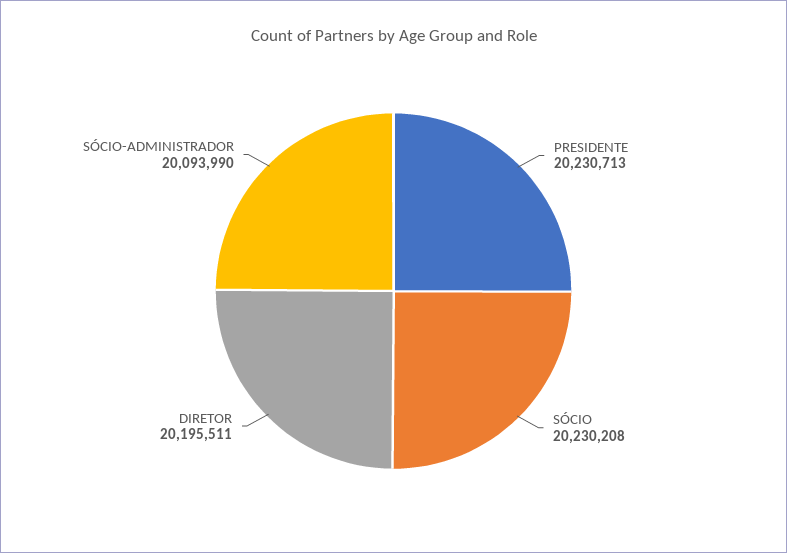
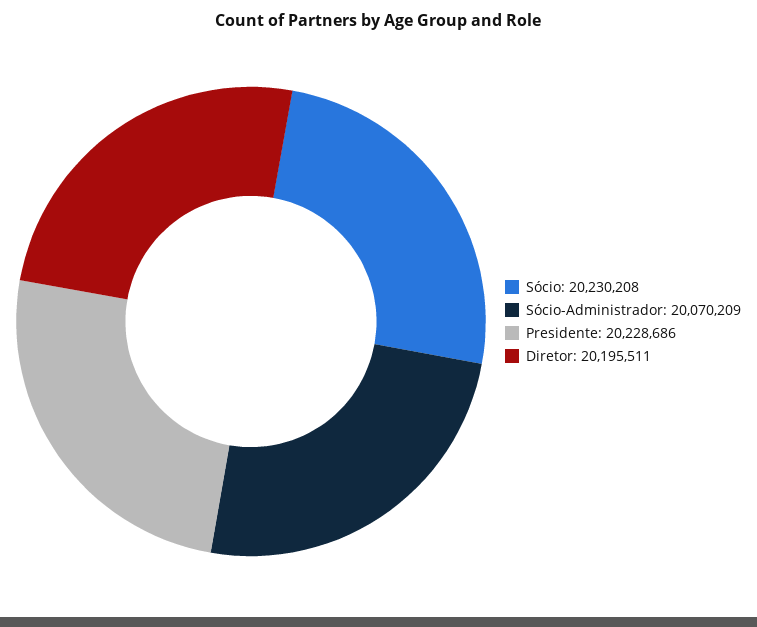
  {
-   "PRESIDENTE": 20230713,
+   "PRESIDENTE": 20228686,
    "SÓCIO": 20230208,
    "DIRETOR": 20195511,
-   "SÓCIO-ADMINISTRADOR": 20093990
+   "SÓCIO-ADMINISTRADOR": 20070209
  }

